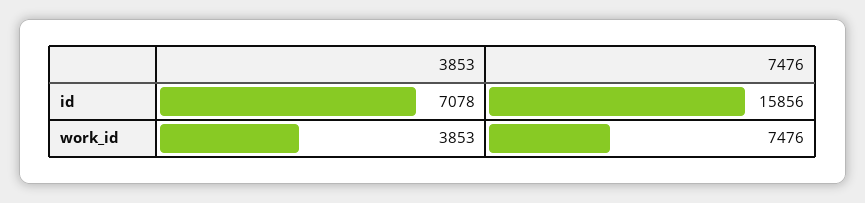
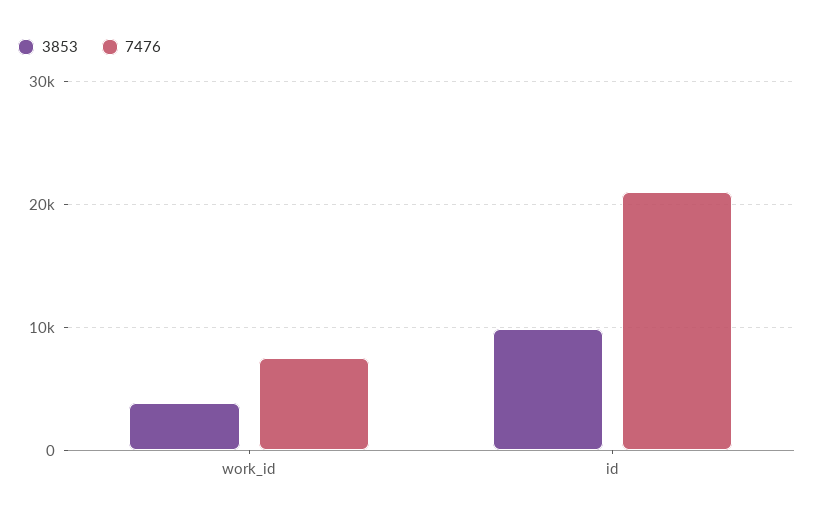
  {
    "3853": {
-     "id": 7078,
+     "id": 10000,
      "work_id": 3853
    },
    "7476": {
-     "id": 15856,
+     "id": 21000,
      "work_id": 7476
    }
  }

